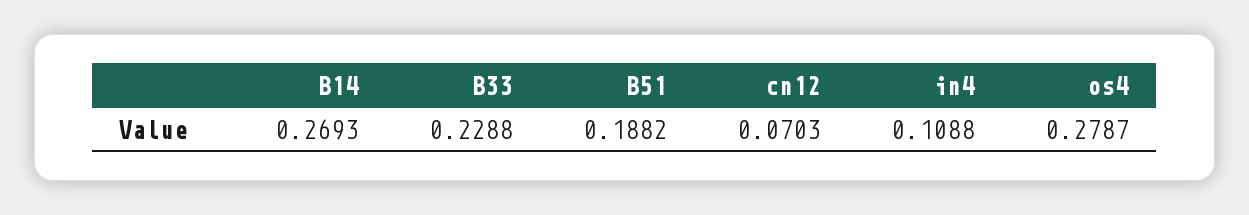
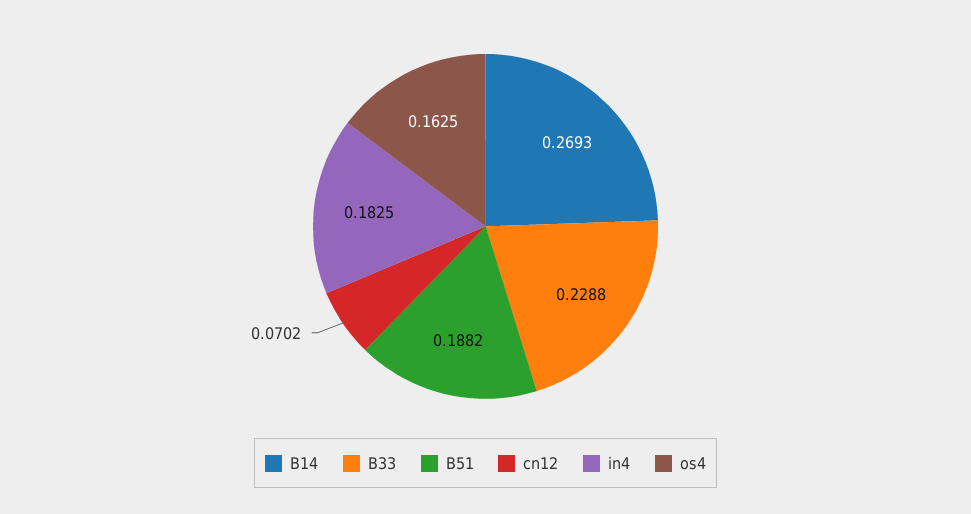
  {
    "B14": 0.2693,
    "B33": 0.2288,
    "B51": 0.1882,
-   "cn12": 0.0703,
+   "cn12": 0.0702,
-   "in4": 0.1088,
+   "in4": 0.1825,
-   "os4": 0.2787
+   "os4": 0.1625
  }

